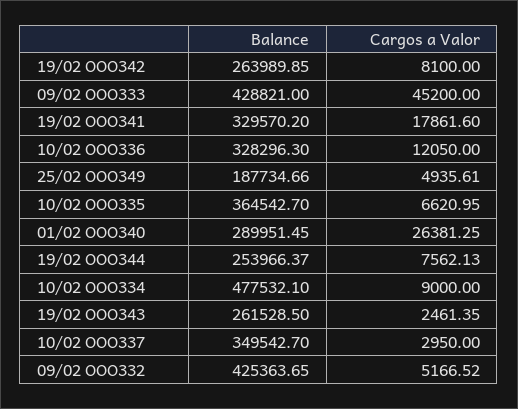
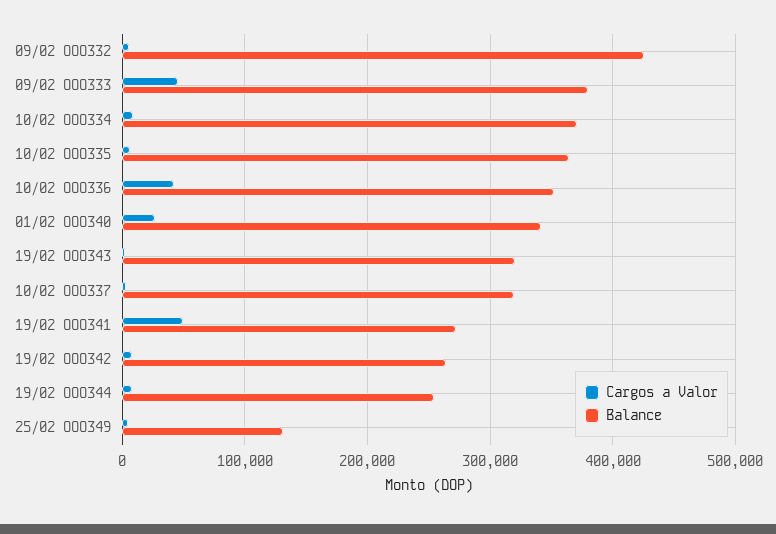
  {
    "Balance": {
      "19/02 OOO342": 263989.85,
-     "09/02 OOO333": 428821,
+     "09/02 OOO333": 380000,
-     "19/02 OOO341": 329570.2,
+     "19/02 OOO341": 270000,
-     "10/02 OOO336": 328296.3,
+     "10/02 OOO336": 350000,
-     "25/02 OOO349": 187734.66,
+     "25/02 OOO349": 130000,
      "10/02 OOO335": 364542.7,
-     "01/02 OOO340": 289951.45,
+     "01/02 OOO340": 340000,
      "19/02 OOO344": 253966.37,
-     "10/02 OOO334": 477532.1,
+     "10/02 OOO334": 370000,
-     "19/02 OOO343": 261528.5,
+     "19/02 OOO343": 320000,
-     "10/02 OOO337": 349542.7,
+     "10/02 OOO337": 320000,
      "09/02 OOO332": 425363.65
    },
    "Cargos a Valor": {
      "19/02 OOO342": 8100,
      "09/02 OOO333": 45200,
-     "19/02 OOO341": 17861.6,
+     "19/02 OOO341": 50000,
-     "10/02 OOO336": 12050,
+     "10/02 OOO336": 40000,
      "25/02 OOO349": 4935.61,
      "10/02 OOO335": 6620.95,
      "01/02 OOO340": 26381.25,
      "19/02 OOO344": 7562.13,
      "10/02 OOO334": 9000,
      "19/02 OOO343": 2461.35,
      "10/02 OOO337": 2950,
      "09/02 OOO332": 5166.52
    }
  }

